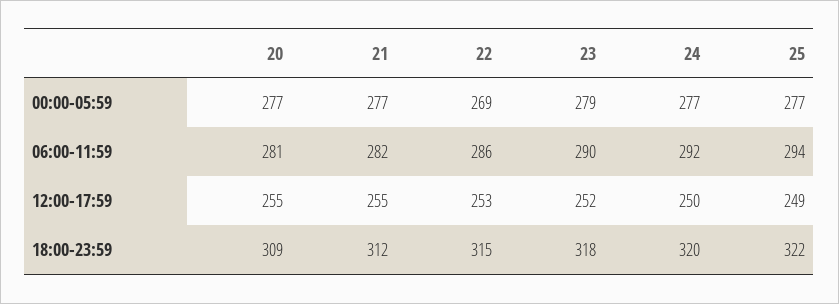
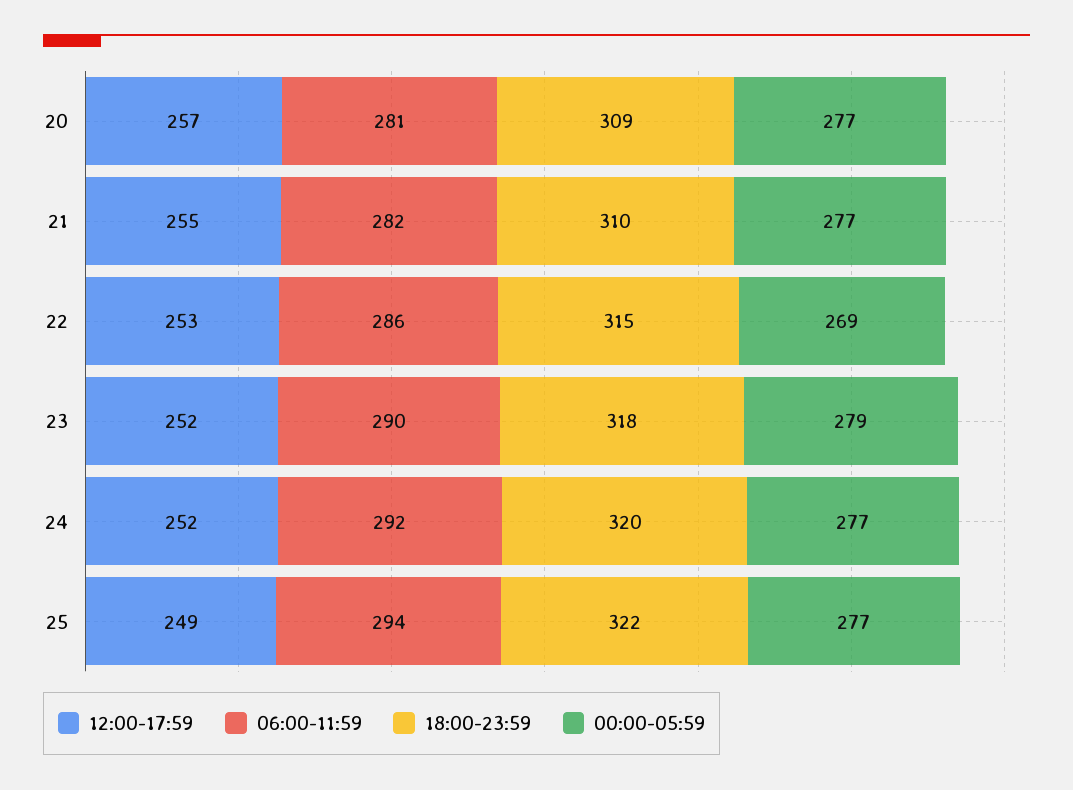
  {
    "00:00-05:59": {
      "20": 277,
      "21": 277,
      "22": 269,
      "23": 279,
      "24": 277,
      "25": 277
    },
    "06:00-11:59": {
      "20": 281,
      "21": 282,
      "22": 286,
      "23": 290,
      "24": 292,
      "25": 294
    },
    "12:00-17:59": {
-     "20": 255,
+     "20": 257,
      "21": 255,
      "22": 253,
      "23": 252,
-     "24": 250,
+     "24": 252,
      "25": 249
    },
    "18:00-23:59": {
      "20": 309,
-     "21": 312,
+     "21": 310,
      "22": 315,
      "23": 318,
      "24": 320,
      "25": 322
    }
  }

